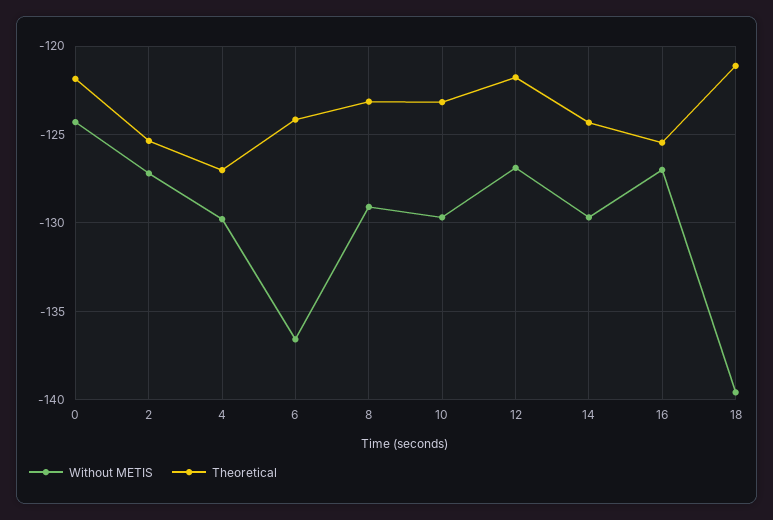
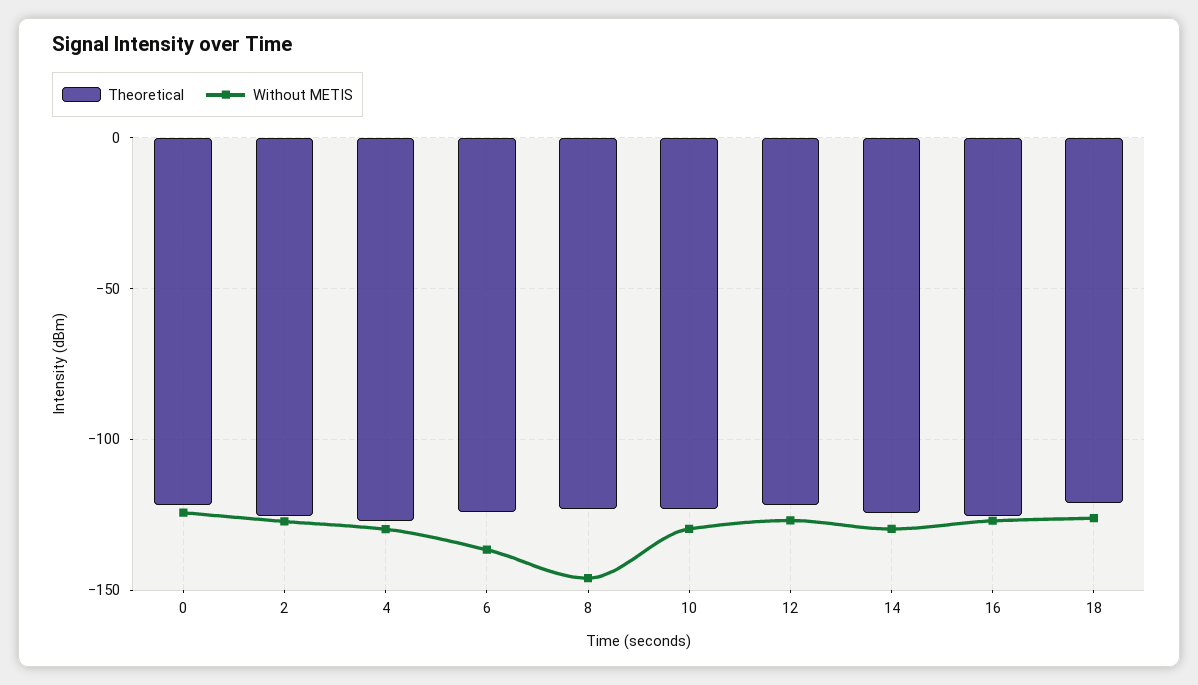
  {
    "Without METIS": {
      "0": -124.5,
      "2": -127,
      "4": -130,
      "6": -136.5,
-     "8": -129,
+     "8": -145,
      "10": -129.5,
      "12": -127,
      "14": -129.5,
      "16": -127,
-     "18": -139.5
+     "18": -125
    },
    "Theoretical": {
      "0": -122,
      "2": -125.5,
      "4": -127,
      "6": -124,
      "8": -123,
      "10": -123,
      "12": -122,
      "14": -124.5,
      "16": -125.5,
      "18": -121
    }
  }

